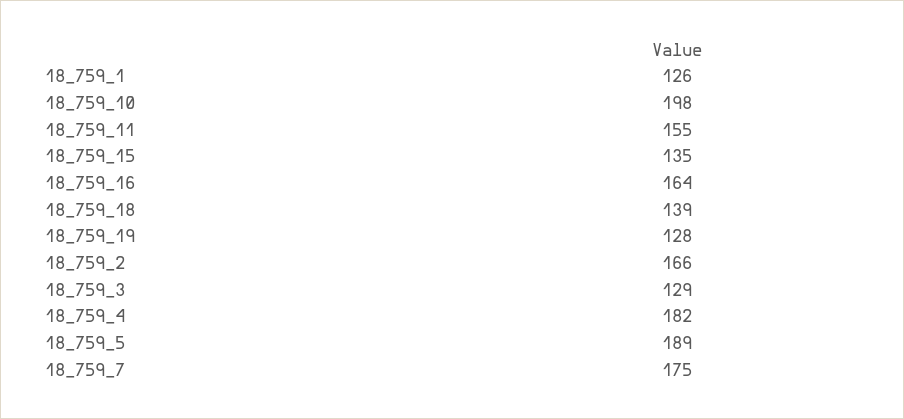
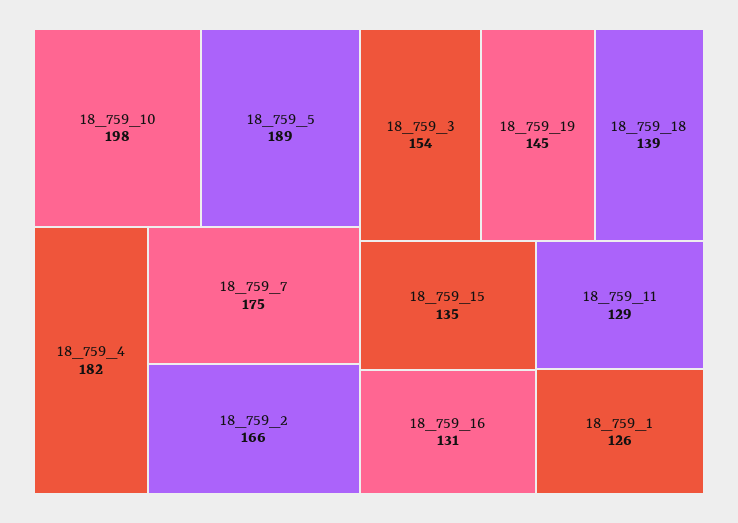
  {
    "18_759_1": 126,
    "18_759_10": 198,
-   "18_759_11": 155,
+   "18_759_11": 129,
    "18_759_15": 135,
-   "18_759_16": 164,
+   "18_759_16": 131,
    "18_759_18": 139,
-   "18_759_19": 128,
+   "18_759_19": 145,
    "18_759_2": 166,
-   "18_759_3": 129,
+   "18_759_3": 154,
    "18_759_4": 182,
    "18_759_5": 189,
    "18_759_7": 175
  }

